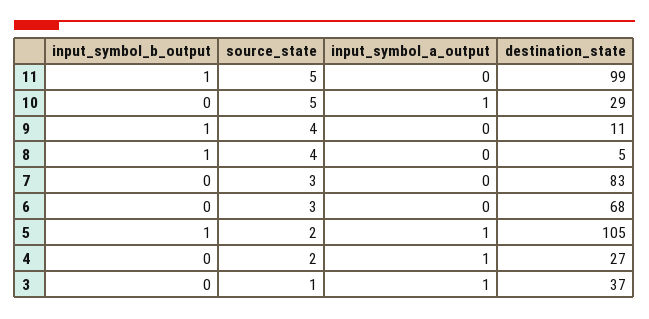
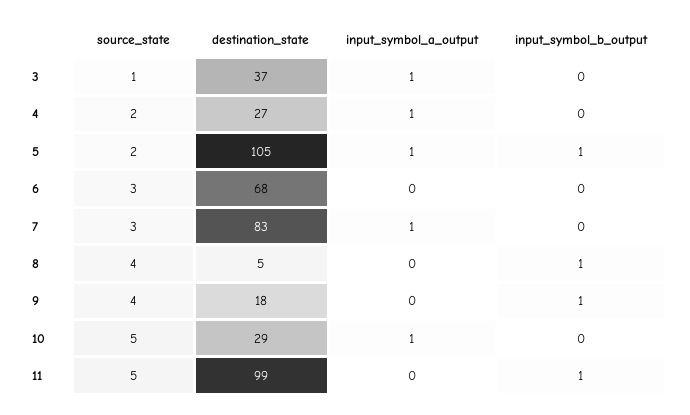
  {
    "input_symbol_b_output": {
      "11": 1,
      "10": 0,
      "9": 1,
      "8": 1,
      "7": 0,
      "6": 0,
      "5": 1,
      "4": 0,
      "3": 0
    },
    "source_state": {
      "11": 5,
      "10": 5,
      "9": 4,
      "8": 4,
      "7": 3,
      "6": 3,
      "5": 2,
      "4": 2,
      "3": 1
    },
    "input_symbol_a_output": {
      "11": 0,
      "10": 1,
      "9": 0,
      "8": 0,
-     "7": 0,
+     "7": 1,
      "6": 0,
      "5": 1,
      "4": 1,
      "3": 1
    },
    "destination_state": {
      "11": 99,
      "10": 29,
-     "9": 11,
+     "9": 18,
      "8": 5,
      "7": 83,
      "6": 68,
      "5": 105,
      "4": 27,
      "3": 37
    }
  }

